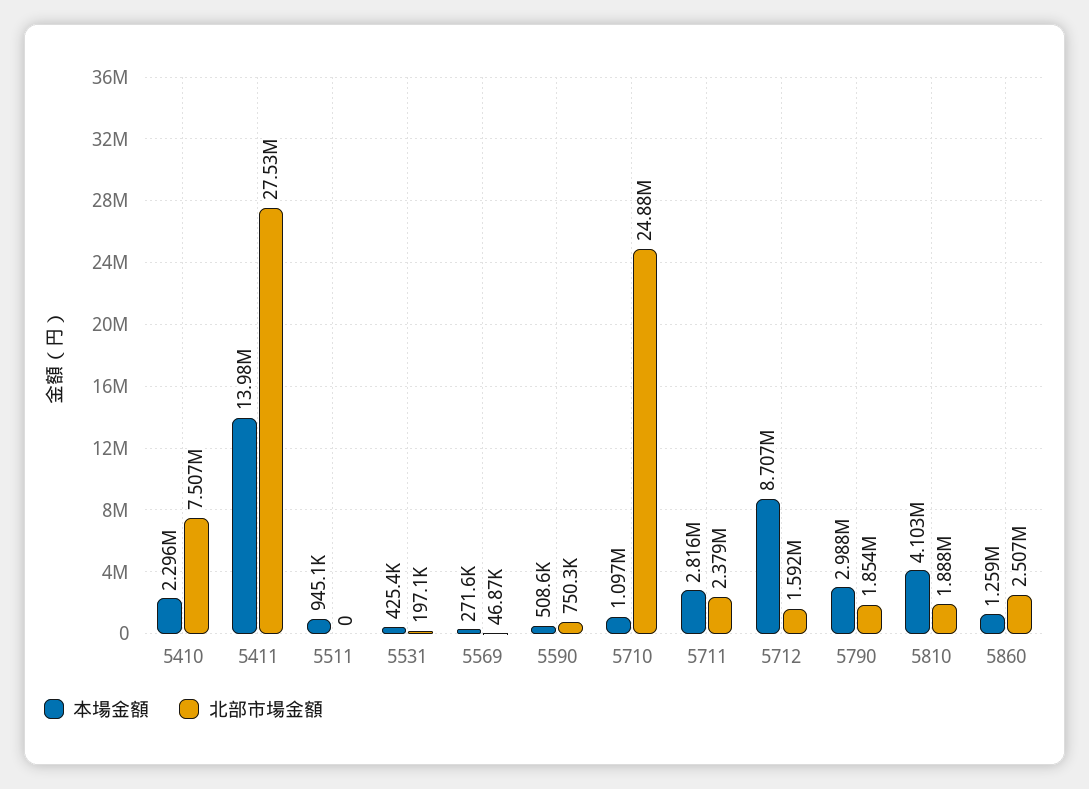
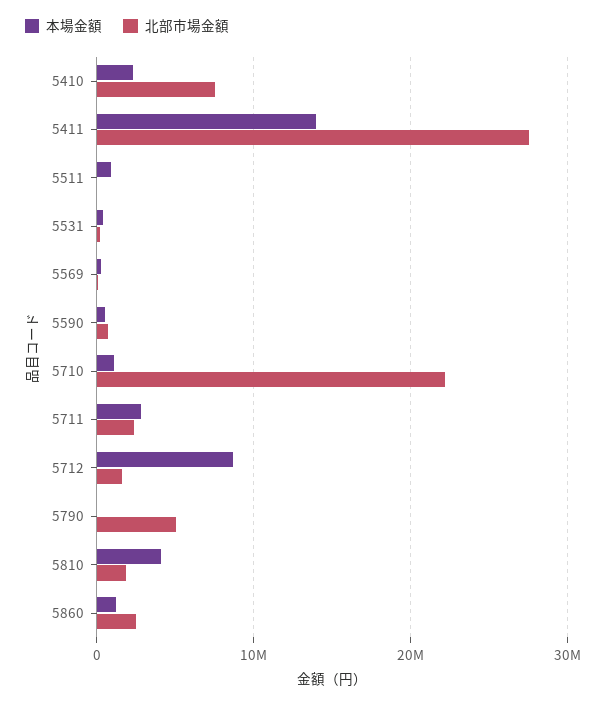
  {
    "本場金額": {
      "5410": 2296000,
      "5411": 13980000,
      "5511": 945100,
      "5531": 425400,
      "5569": 271600,
      "5590": 508600,
      "5710": 1097000,
      "5711": 2816000,
      "5712": 8707000,
-     "5790": 2988000,
+     "5790": 0,
      "5810": 4103000,
      "5860": 1259000
    },
    "北部市場金額": {
      "5410": 7507000,
      "5411": 27530000,
      "5511": 0,
      "5531": 197100,
      "5569": 46870,
      "5590": 750300,
-     "5710": 24880000,
+     "5710": 22000000,
      "5711": 2379000,
      "5712": 1592000,
-     "5790": 1854000,
+     "5790": 5000000,
      "5810": 1888000,
      "5860": 2507000
    }
  }

